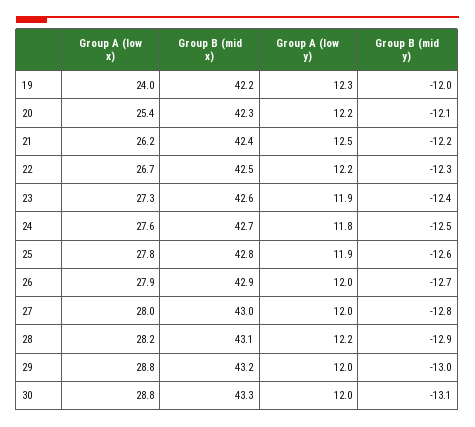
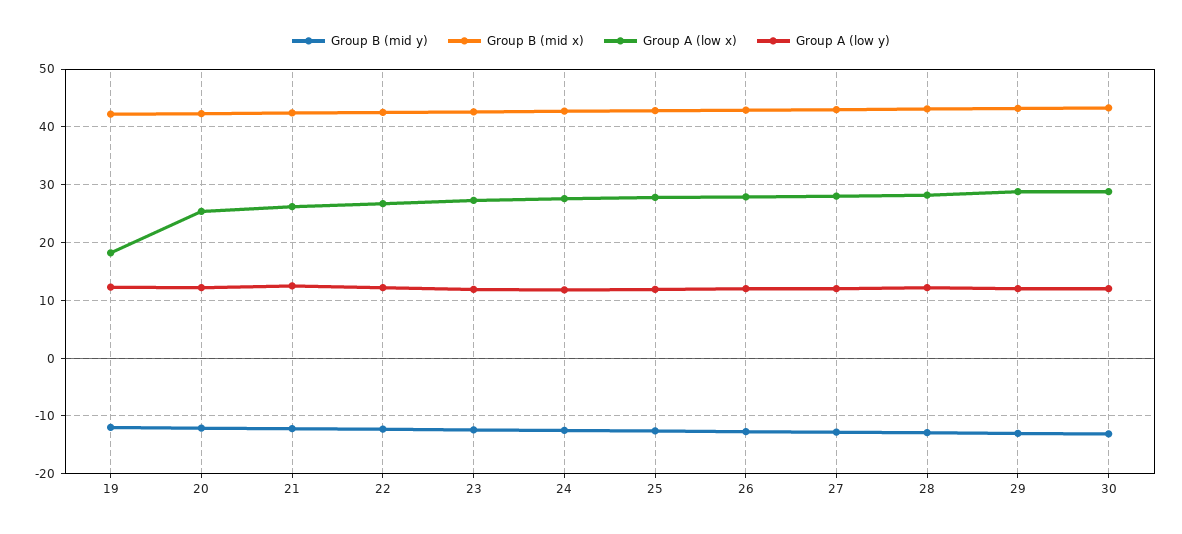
  {
    "Group A (low x)": {
-     "19": 24,
+     "19": 18,
      "20": 25.4,
      "21": 26.2,
      "22": 26.7,
      "23": 27.3,
      "24": 27.6,
      "25": 27.8,
      "26": 27.9,
      "27": 28,
      "28": 28.2,
      "29": 28.8,
      "30": 28.8
    },
    "Group B (mid x)": {
      "19": 42.2,
      "20": 42.3,
      "21": 42.4,
      "22": 42.5,
      "23": 42.6,
      "24": 42.7,
      "25": 42.8,
      "26": 42.9,
      "27": 43,
      "28": 43.1,
      "29": 43.2,
      "30": 43.3
    },
    "Group A (low y)": {
      "19": 12.3,
      "20": 12.2,
      "21": 12.5,
      "22": 12.2,
      "23": 11.9,
      "24": 11.8,
      "25": 11.9,
      "26": 12,
      "27": 12,
      "28": 12.2,
      "29": 12,
      "30": 12
    },
    "Group B (mid y)": {
      "19": -12,
      "20": -12.1,
      "21": -12.2,
      "22": -12.3,
      "23": -12.4,
      "24": -12.5,
      "25": -12.6,
      "26": -12.7,
      "27": -12.8,
      "28": -12.9,
      "29": -13,
      "30": -13.1
    }
  }

